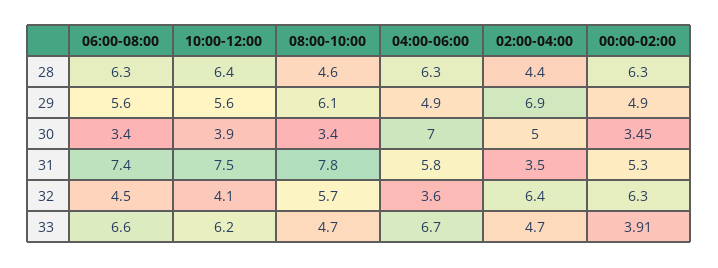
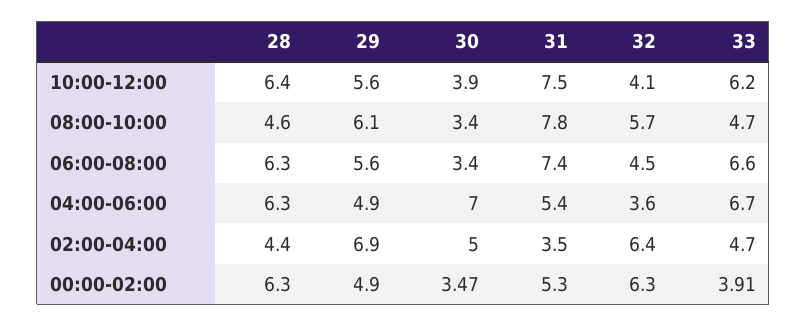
  {
    "06:00-08:00": {
      "28": 6.3,
      "29": 5.6,
      "30": 3.4,
      "31": 7.4,
      "32": 4.5,
      "33": 6.6
    },
    "10:00-12:00": {
      "28": 6.4,
      "29": 5.6,
      "30": 3.9,
      "31": 7.5,
      "32": 4.1,
      "33": 6.2
    },
    "08:00-10:00": {
      "28": 4.6,
      "29": 6.1,
      "30": 3.4,
      "31": 7.8,
      "32": 5.7,
      "33": 4.7
    },
    "04:00-06:00": {
      "28": 6.3,
      "29": 4.9,
      "30": 7,
-     "31": 5.8,
+     "31": 5.4,
      "32": 3.6,
      "33": 6.7
    },
    "02:00-04:00": {
      "28": 4.4,
      "29": 6.9,
      "30": 5,
      "31": 3.5,
      "32": 6.4,
      "33": 4.7
    },
    "00:00-02:00": {
      "28": 6.3,
      "29": 4.9,
-     "30": 3.45,
+     "30": 3.47,
      "31": 5.3,
      "32": 6.3,
      "33": 3.91
    }
  }

